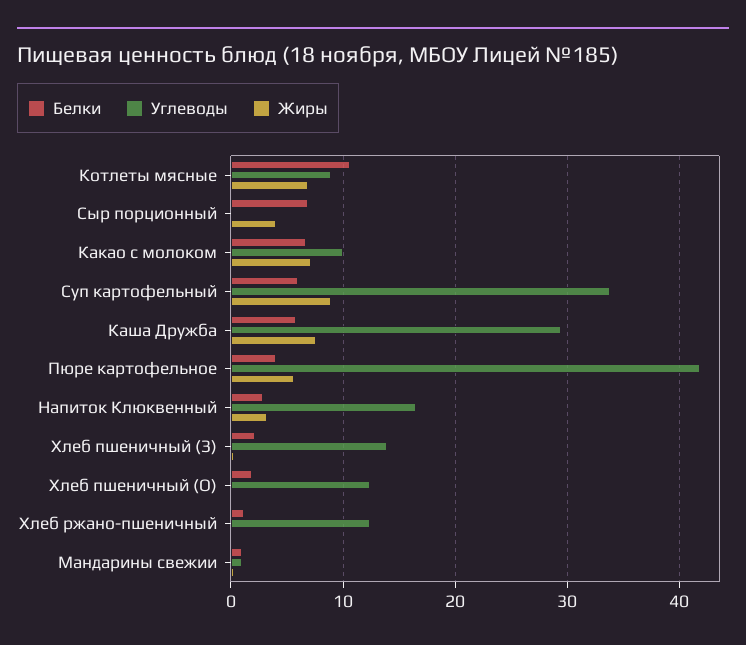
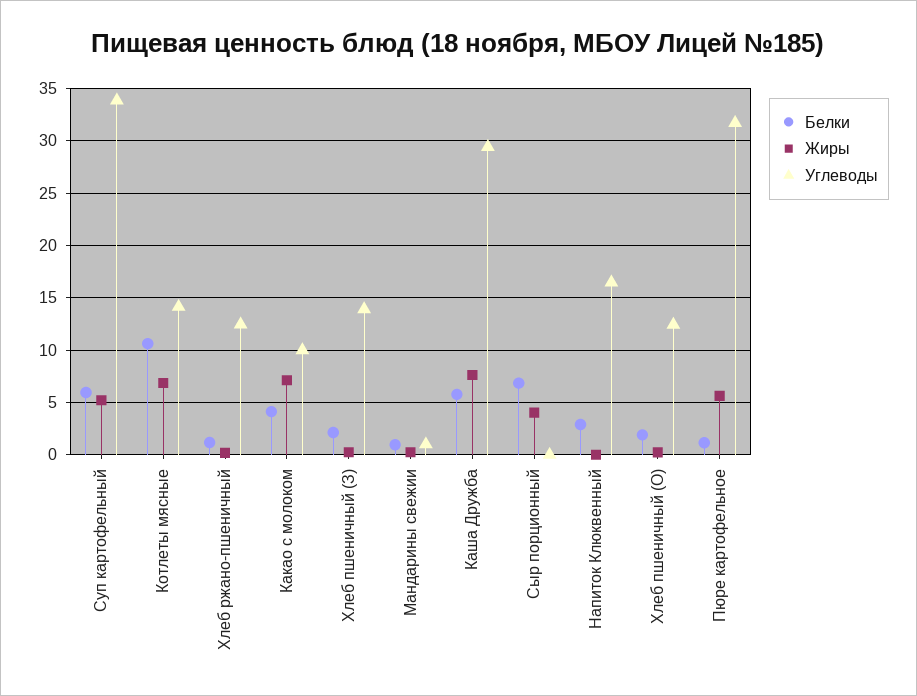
  {
    "Белки": {
      "Котлеты мясные": 11,
      "Сыр порционный": 7,
-     "Какао с молоком": 7,
+     "Какао с молоком": 4,
      "Суп картофельный": 6,
      "Каша Дружба": 6,
-     "Пюре картофельное": 4,
+     "Пюре картофельное": 1,
      "Напиток Клюквенный": 3,
      "Хлеб пшеничный (З)": 2,
      "Хлеб пшеничный (О)": 2,
      "Хлеб ржано-пшеничный": 1,
      "Мандарины свежии": 1
    },
    "Углеводы": {
-     "Котлеты мясные": 9,
+     "Котлеты мясные": 14,
      "Сыр порционный": 0,
      "Какао с молоком": 10,
      "Суп картофельный": 34,
      "Каша Дружба": 29,
-     "Пюре картофельное": 42,
+     "Пюре картофельное": 32,
      "Напиток Клюквенный": 16,
      "Хлеб пшеничный (З)": 14,
      "Хлеб пшеничный (О)": 12,
      "Хлеб ржано-пшеничный": 12,
      "Мандарины свежии": 1
    },
    "Жиры": {
      "Котлеты мясные": 7,
      "Сыр порционный": 4,
      "Какао с молоком": 7,
-     "Суп картофельный": 9,
+     "Суп картофельный": 5,
      "Каша Дружба": 8,
      "Пюре картофельное": 6,
-     "Напиток Клюквенный": 3,
+     "Напиток Клюквенный": 0,
      "Хлеб пшеничный (З)": 0,
      "Хлеб пшеничный (О)": 0,
      "Хлеб ржано-пшеничный": 0,
      "Мандарины свежии": 0
    }
  }

